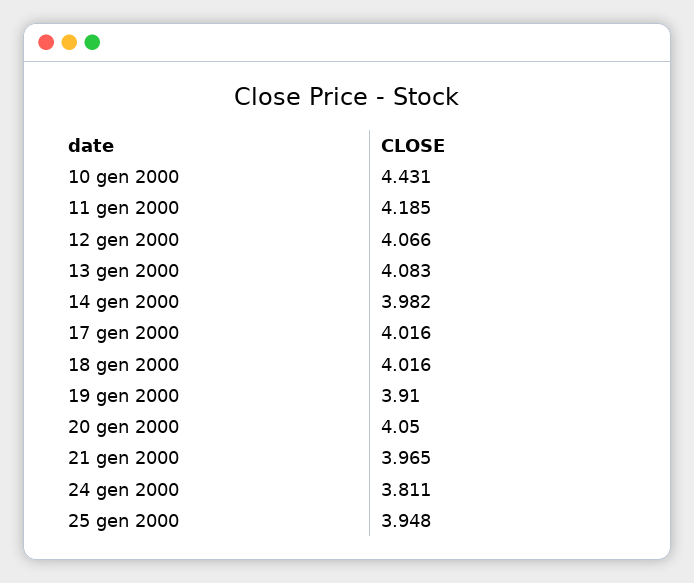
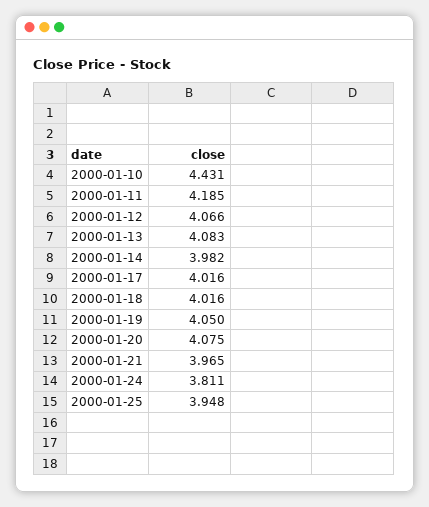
  {
    "10 gen 2000": 4.431,
    "11 gen 2000": 4.185,
    "12 gen 2000": 4.066,
    "13 gen 2000": 4.083,
    "14 gen 2000": 3.982,
    "17 gen 2000": 4.016,
    "18 gen 2000": 4.016,
-   "19 gen 2000": 3.91,
+   "19 gen 2000": 4.05,
-   "20 gen 2000": 4.05,
+   "20 gen 2000": 4.075,
    "21 gen 2000": 3.965,
    "24 gen 2000": 3.811,
    "25 gen 2000": 3.948
  }

